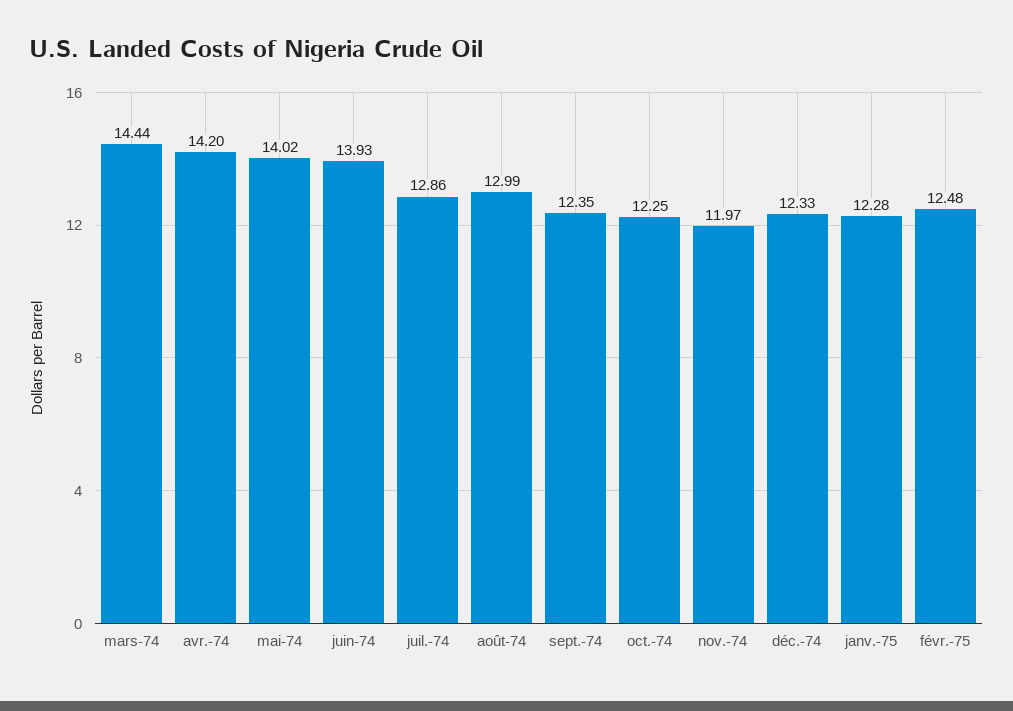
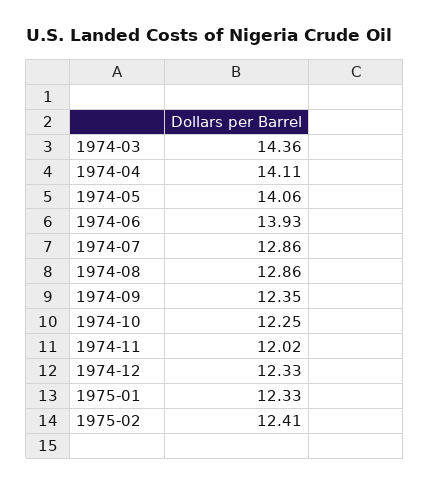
  {
-   "mars-74": 14.44,
+   "mars-74": 14.36,
-   "avr.-74": 14.2,
+   "avr.-74": 14.11,
-   "mai-74": 14.02,
+   "mai-74": 14.06,
    "juin-74": 13.93,
    "juil.-74": 12.86,
-   "août-74": 12.99,
+   "août-74": 12.86,
    "sept.-74": 12.35,
    "oct.-74": 12.25,
-   "nov.-74": 11.97,
+   "nov.-74": 12.02,
    "déc.-74": 12.33,
-   "janv.-75": 12.28,
+   "janv.-75": 12.33,
-   "févr.-75": 12.48
+   "févr.-75": 12.41
  }

